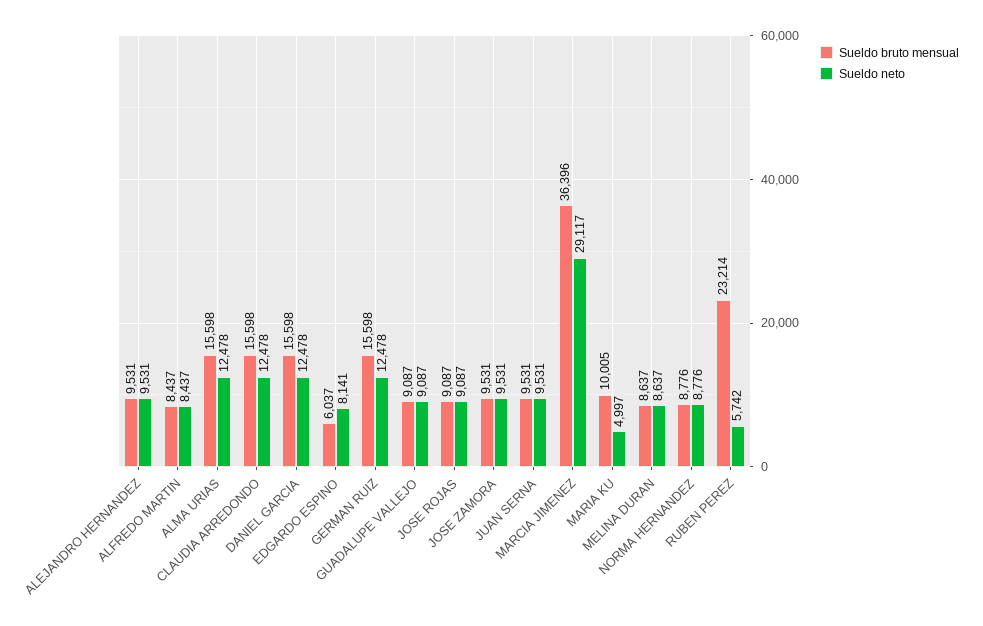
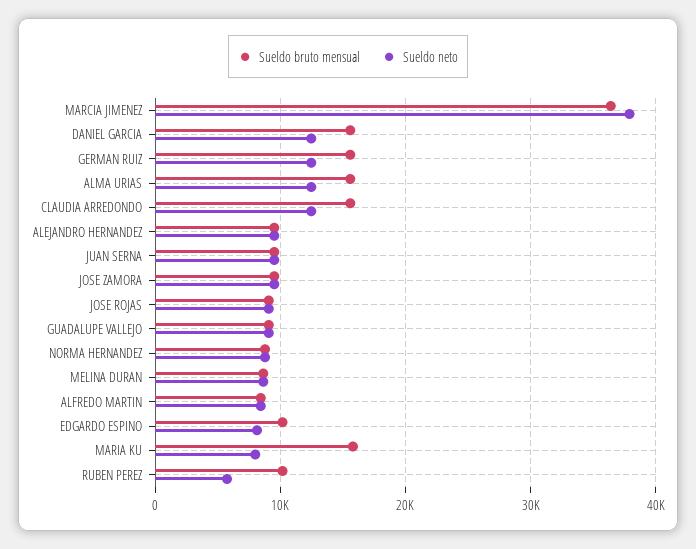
  {
    "Sueldo bruto mensual": {
      "ALEJANDRO HERNANDEZ": 9531,
      "ALFREDO MARTIN": 8437,
      "ALMA URIAS": 15598,
      "CLAUDIA ARREDONDO": 15598,
      "DANIEL GARCIA": 15598,
-     "EDGARDO ESPINO": 6037,
+     "EDGARDO ESPINO": 10000,
      "GERMAN RUIZ": 15598,
      "GUADALUPE VALLEJO": 9087,
      "JOSE ROJAS": 9087,
      "JOSE ZAMORA": 9531,
      "JUAN SERNA": 9531,
      "MARCIA JIMENEZ": 36396,
-     "MARIA KU": 10005,
+     "MARIA KU": 16000,
      "MELINA DURAN": 8637,
      "NORMA HERNANDEZ": 8776,
-     "RUBEN PEREZ": 23214
+     "RUBEN PEREZ": 10000
    },
    "Sueldo neto": {
      "ALEJANDRO HERNANDEZ": 9531,
      "ALFREDO MARTIN": 8437,
      "ALMA URIAS": 12478,
      "CLAUDIA ARREDONDO": 12478,
      "DANIEL GARCIA": 12478,
      "EDGARDO ESPINO": 8141,
      "GERMAN RUIZ": 12478,
      "GUADALUPE VALLEJO": 9087,
      "JOSE ROJAS": 9087,
      "JOSE ZAMORA": 9531,
      "JUAN SERNA": 9531,
-     "MARCIA JIMENEZ": 29117,
+     "MARCIA JIMENEZ": 38000,
-     "MARIA KU": 4997,
+     "MARIA KU": 8000,
      "MELINA DURAN": 8637,
      "NORMA HERNANDEZ": 8776,
      "RUBEN PEREZ": 5742
    }
  }

